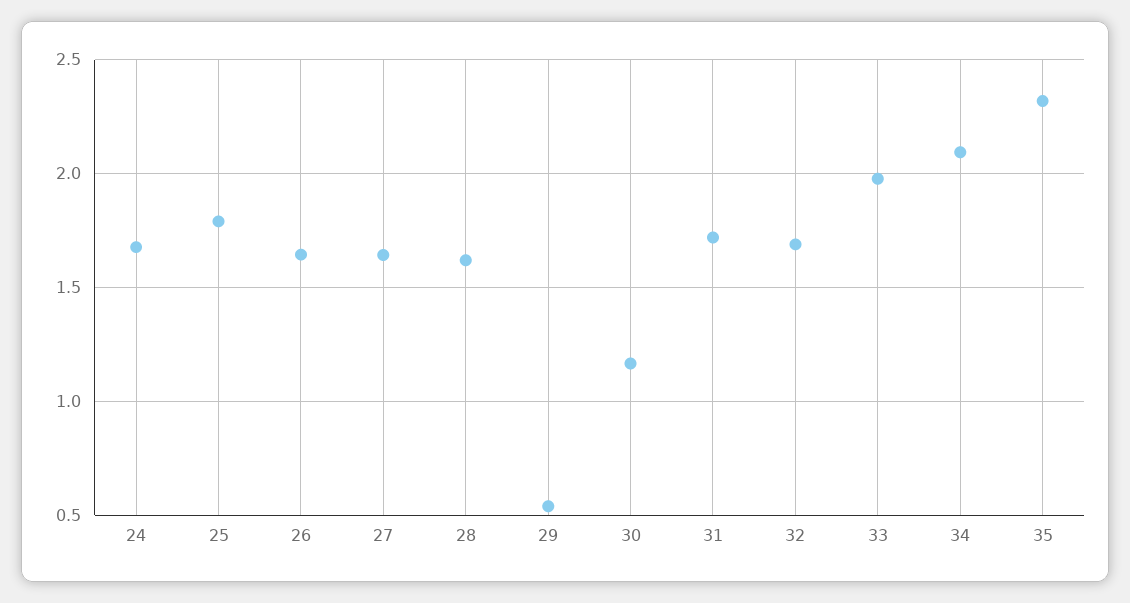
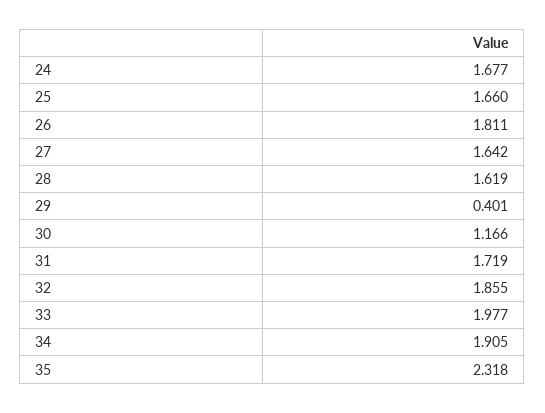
  {
    "24": 1.677,
-   "25": 1.8,
+   "25": 1.66,
-   "26": 1.65,
+   "26": 1.811,
    "27": 1.642,
    "28": 1.619,
-   "29": 0.55,
+   "29": 0.401,
    "30": 1.166,
    "31": 1.719,
-   "32": 1.7,
+   "32": 1.855,
    "33": 1.977,
-   "34": 2.1,
+   "34": 1.905,
    "35": 2.318
  }

